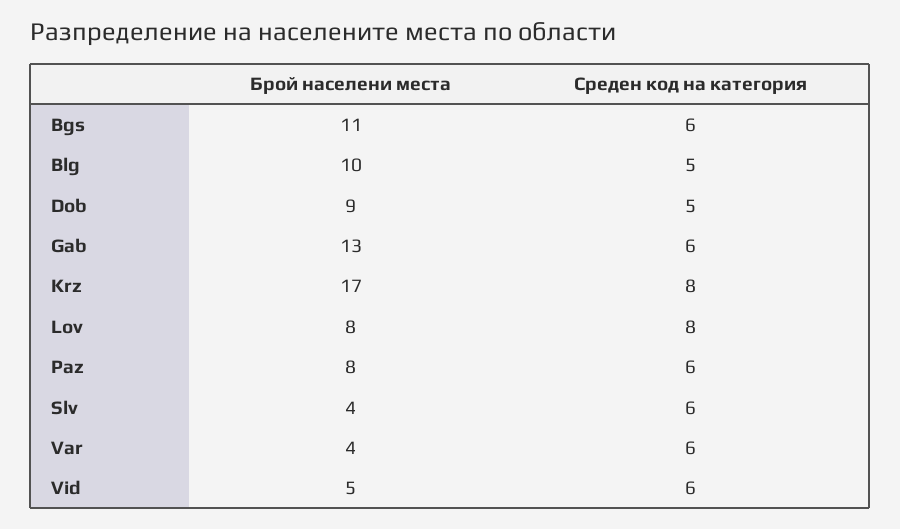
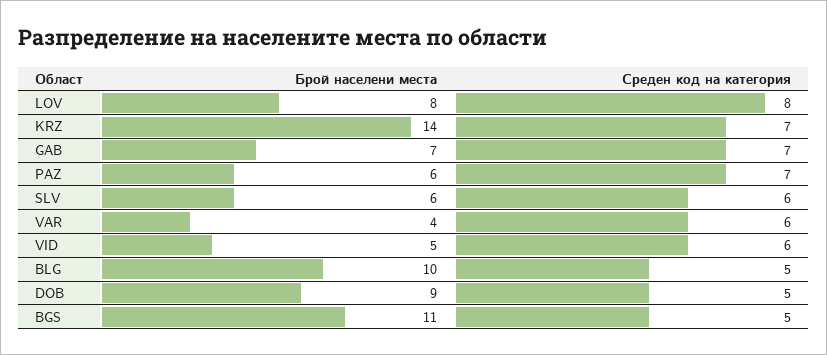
  {
    "Брой населени места": {
      "Bgs": 11,
      "Blg": 10,
      "Dob": 9,
-     "Gab": 13,
+     "Gab": 7,
-     "Krz": 17,
+     "Krz": 14,
      "Lov": 8,
-     "Paz": 8,
+     "Paz": 6,
-     "Slv": 4,
+     "Slv": 6,
      "Var": 4,
      "Vid": 5
    },
    "Среден код на категория": {
-     "Bgs": 6,
+     "Bgs": 5,
      "Blg": 5,
      "Dob": 5,
-     "Gab": 6,
+     "Gab": 7,
-     "Krz": 8,
+     "Krz": 7,
      "Lov": 8,
-     "Paz": 6,
+     "Paz": 7,
      "Slv": 6,
      "Var": 6,
      "Vid": 6
    }
  }

